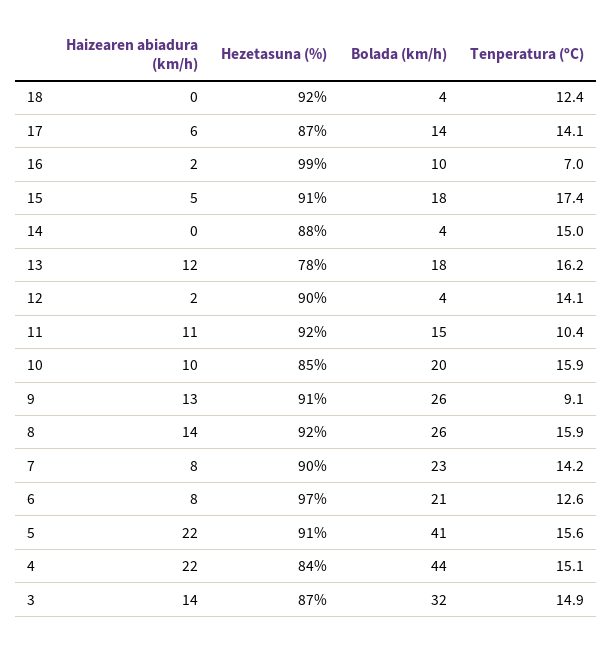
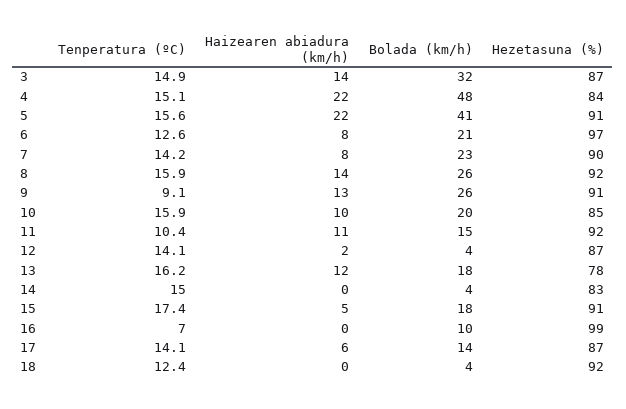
  {
    "Haizearen abiadura (km/h)": {
      "18": 0,
      "17": 6,
-     "16": 2,
+     "16": 0,
      "15": 5,
      "14": 0,
      "13": 12,
      "12": 2,
      "11": 11,
      "10": 10,
      "9": 13,
      "8": 14,
      "7": 8,
      "6": 8,
      "5": 22,
      "4": 22,
      "3": 14
    },
    "Hezetasuna (%)": {
      "18": 92,
      "17": 87,
      "16": 99,
      "15": 91,
-     "14": 88,
+     "14": 83,
      "13": 78,
-     "12": 90,
+     "12": 87,
      "11": 92,
      "10": 85,
      "9": 91,
      "8": 92,
      "7": 90,
      "6": 97,
      "5": 91,
      "4": 84,
      "3": 87
    },
    "Bolada (km/h)": {
      "18": 4,
      "17": 14,
      "16": 10,
      "15": 18,
      "14": 4,
      "13": 18,
      "12": 4,
      "11": 15,
      "10": 20,
      "9": 26,
      "8": 26,
      "7": 23,
      "6": 21,
      "5": 41,
-     "4": 44,
+     "4": 48,
      "3": 32
    },
    "Tenperatura (ºC)": {
      "18": 12.4,
      "17": 14.1,
      "16": 7,
      "15": 17.4,
      "14": 15,
      "13": 16.2,
      "12": 14.1,
      "11": 10.4,
      "10": 15.9,
      "9": 9.1,
      "8": 15.9,
      "7": 14.2,
      "6": 12.6,
      "5": 15.6,
      "4": 15.1,
      "3": 14.9
    }
  }

